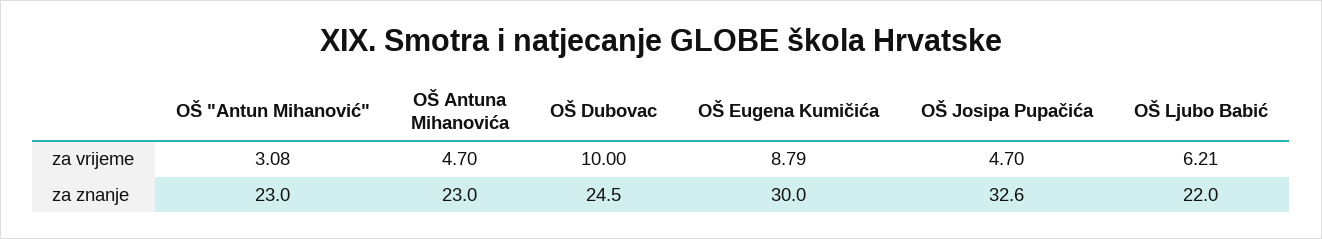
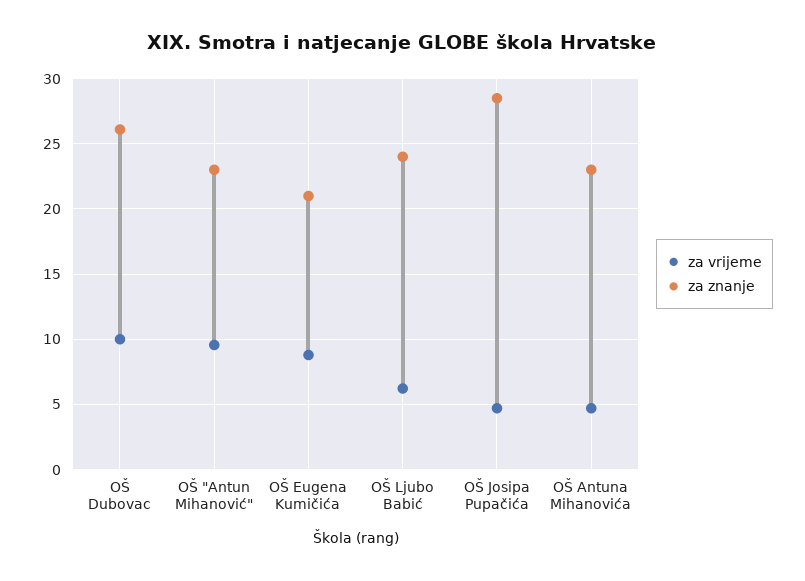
  {
    "za vrijeme": {
-     "OŠ \"Antun Mihanović\"": 3.08,
+     "OŠ \"Antun Mihanović\"": 9.5,
      "OŠ Antuna Mihanovića": 4.7,
      "OŠ Dubovac": 10,
      "OŠ Eugena Kumičića": 8.79,
      "OŠ Josipa Pupačića": 4.7,
      "OŠ Ljubo Babić": 6.21
    },
    "za znanje": {
      "OŠ \"Antun Mihanović\"": 23,
      "OŠ Antuna Mihanovića": 23,
-     "OŠ Dubovac": 24.5,
+     "OŠ Dubovac": 26,
-     "OŠ Eugena Kumičića": 30,
+     "OŠ Eugena Kumičića": 21,
-     "OŠ Josipa Pupačića": 32.6,
+     "OŠ Josipa Pupačića": 28.5,
-     "OŠ Ljubo Babić": 22
+     "OŠ Ljubo Babić": 24
    }
  }

